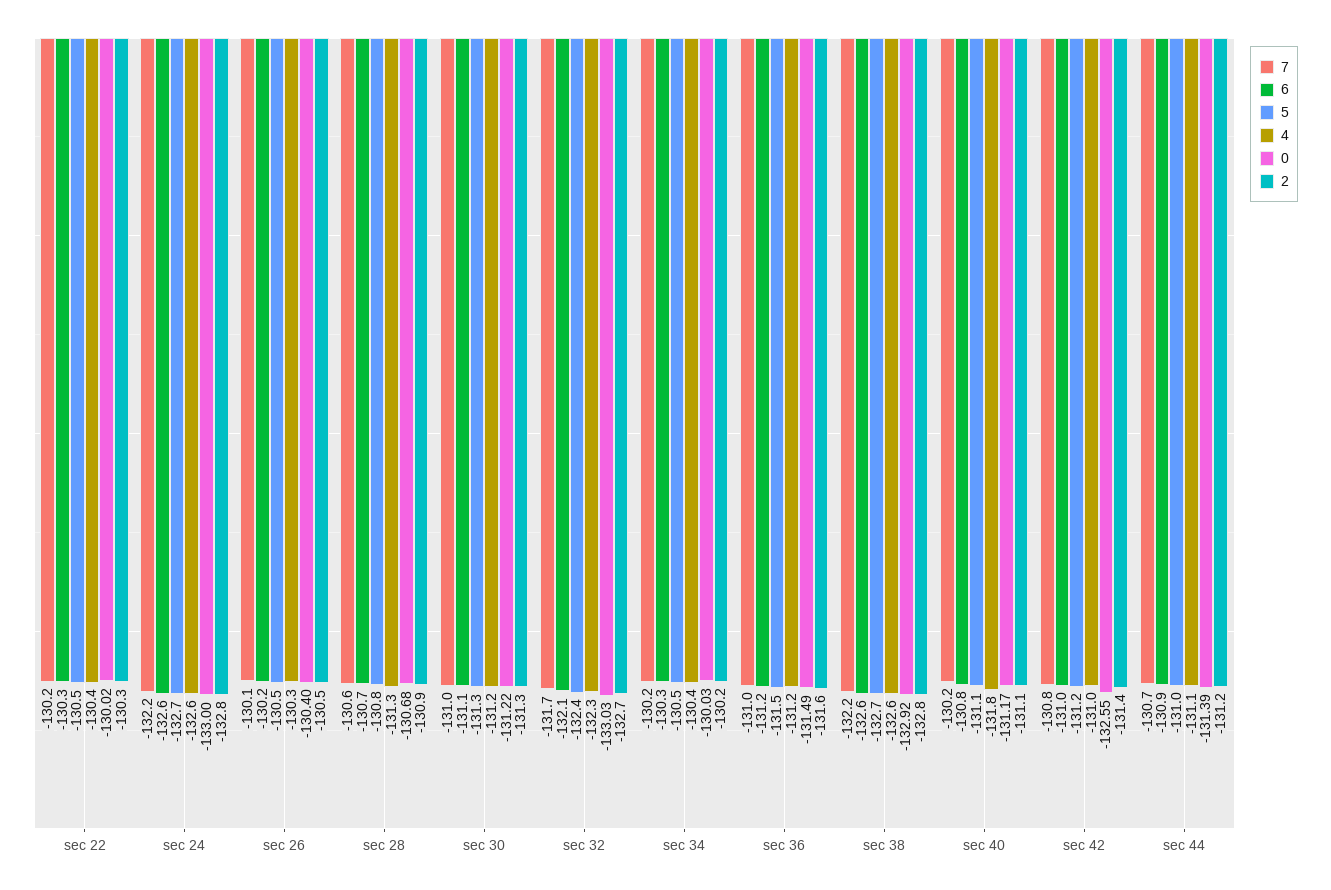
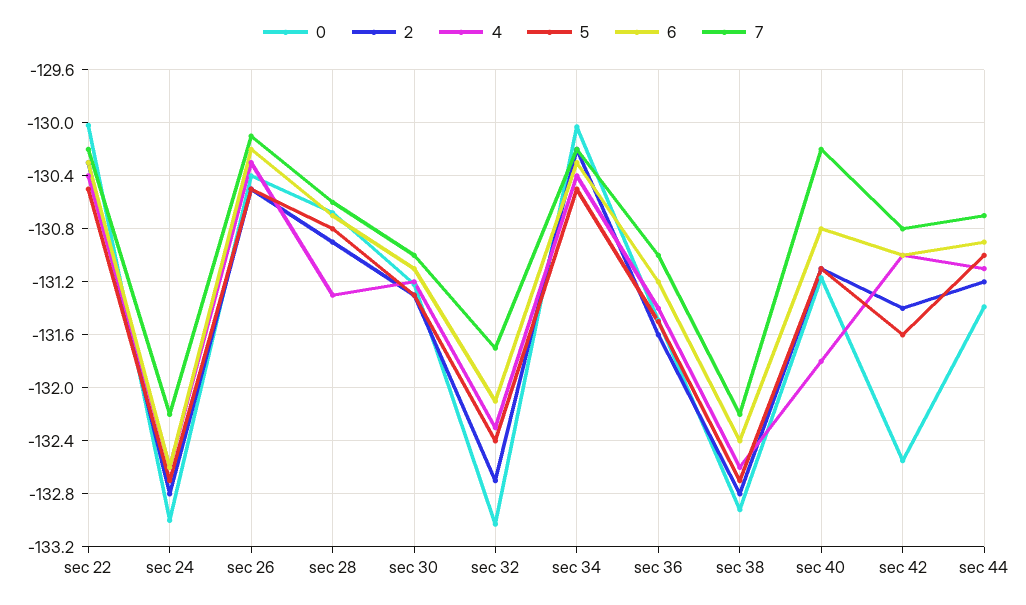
  {
    "7": {
      "sec 22": -130.2,
      "sec 24": -132.2,
      "sec 26": -130.1,
      "sec 28": -130.6,
      "sec 30": -131,
      "sec 32": -131.7,
      "sec 34": -130.2,
      "sec 36": -131,
      "sec 38": -132.2,
      "sec 40": -130.2,
      "sec 42": -130.8,
      "sec 44": -130.7
    },
    "6": {
      "sec 22": -130.3,
      "sec 24": -132.6,
      "sec 26": -130.2,
      "sec 28": -130.7,
      "sec 30": -131.1,
      "sec 32": -132.1,
      "sec 34": -130.3,
      "sec 36": -131.2,
-     "sec 38": -132.6,
+     "sec 38": -132.4,
      "sec 40": -130.8,
      "sec 42": -131,
      "sec 44": -130.9
    },
    "5": {
      "sec 22": -130.5,
      "sec 24": -132.7,
      "sec 26": -130.5,
      "sec 28": -130.8,
      "sec 30": -131.3,
      "sec 32": -132.4,
      "sec 34": -130.5,
      "sec 36": -131.5,
      "sec 38": -132.7,
      "sec 40": -131.1,
-     "sec 42": -131.2,
+     "sec 42": -131.6,
      "sec 44": -131
    },
    "4": {
      "sec 22": -130.4,
      "sec 24": -132.6,
      "sec 26": -130.3,
      "sec 28": -131.3,
      "sec 30": -131.2,
      "sec 32": -132.3,
      "sec 34": -130.4,
-     "sec 36": -131.2,
+     "sec 36": -131.4,
      "sec 38": -132.6,
      "sec 40": -131.8,
      "sec 42": -131,
      "sec 44": -131.1
    },
    "0": {
      "sec 22": -130.02,
      "sec 24": -133,
      "sec 26": -130.4,
      "sec 28": -130.68,
      "sec 30": -131.22,
      "sec 32": -133.03,
      "sec 34": -130.03,
      "sec 36": -131.49,
      "sec 38": -132.92,
      "sec 40": -131.17,
      "sec 42": -132.55,
      "sec 44": -131.39
    },
    "2": {
      "sec 22": -130.3,
      "sec 24": -132.8,
      "sec 26": -130.5,
      "sec 28": -130.9,
      "sec 30": -131.3,
      "sec 32": -132.7,
      "sec 34": -130.2,
      "sec 36": -131.6,
      "sec 38": -132.8,
      "sec 40": -131.1,
      "sec 42": -131.4,
      "sec 44": -131.2
    }
  }

